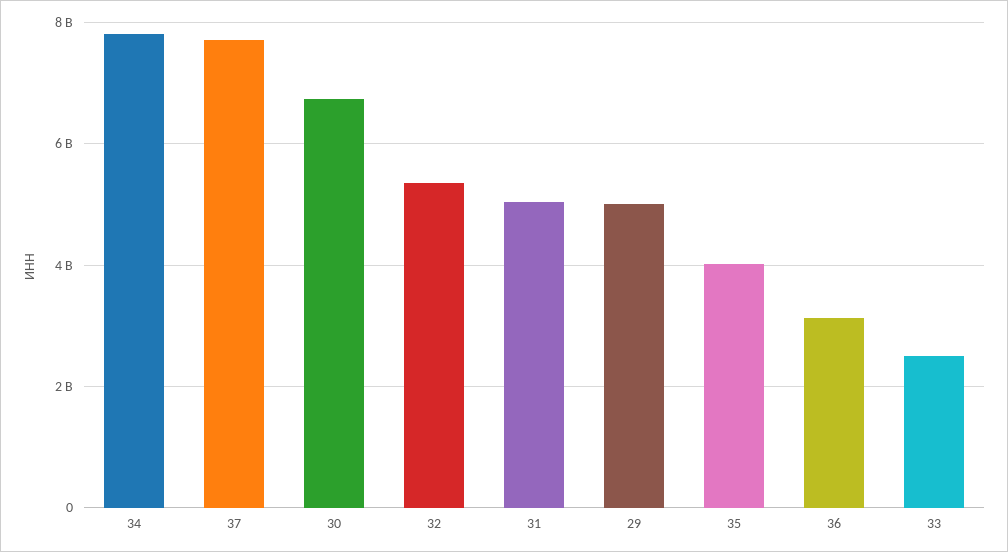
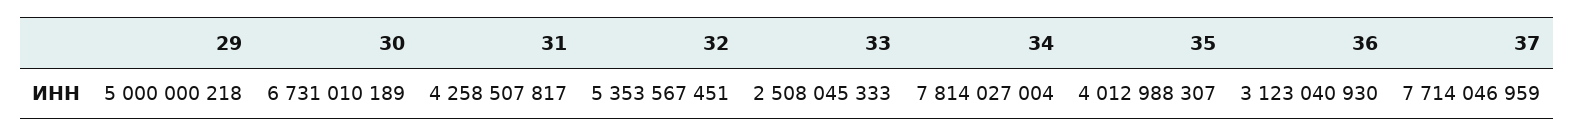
  {
    "34": 7814027004,
    "37": 7714046959,
    "30": 6731010189,
    "32": 5353567451,
-   "31": 5000000000,
+   "31": 4258507817,
    "29": 5000000218,
    "35": 4012988307,
    "36": 3123040930,
    "33": 2508045333
  }

